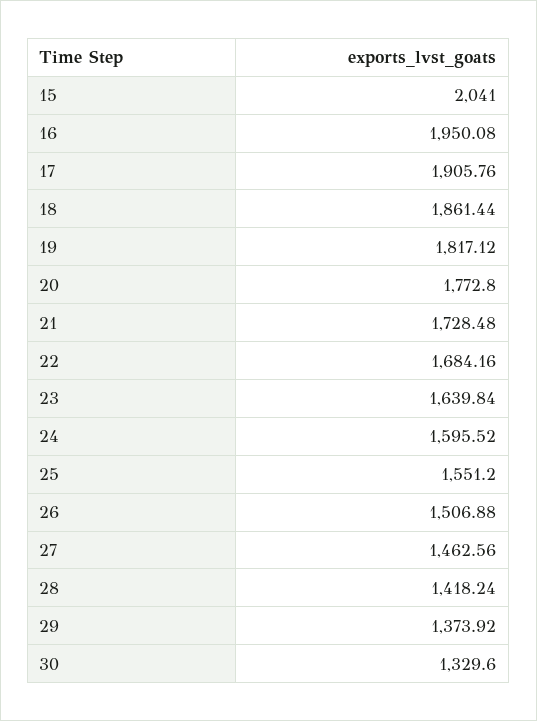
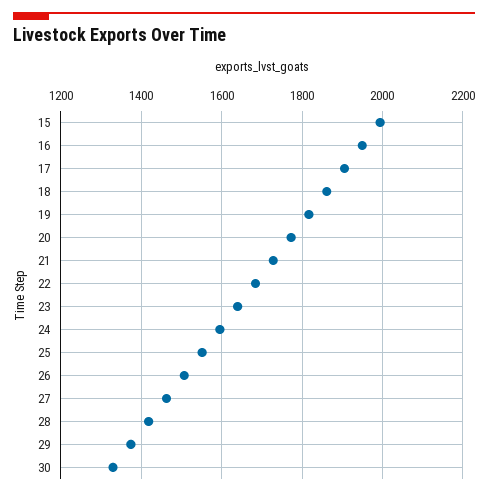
  {
-   "15": 2041,
+   "15": 2000,
    "16": 1950.08,
    "17": 1905.76,
    "18": 1861.44,
    "19": 1817.12,
    "20": 1772.8,
    "21": 1728.48,
    "22": 1684.16,
    "23": 1639.84,
    "24": 1595.52,
    "25": 1551.2,
    "26": 1506.88,
    "27": 1462.56,
    "28": 1418.24,
    "29": 1373.92,
    "30": 1329.6
  }

